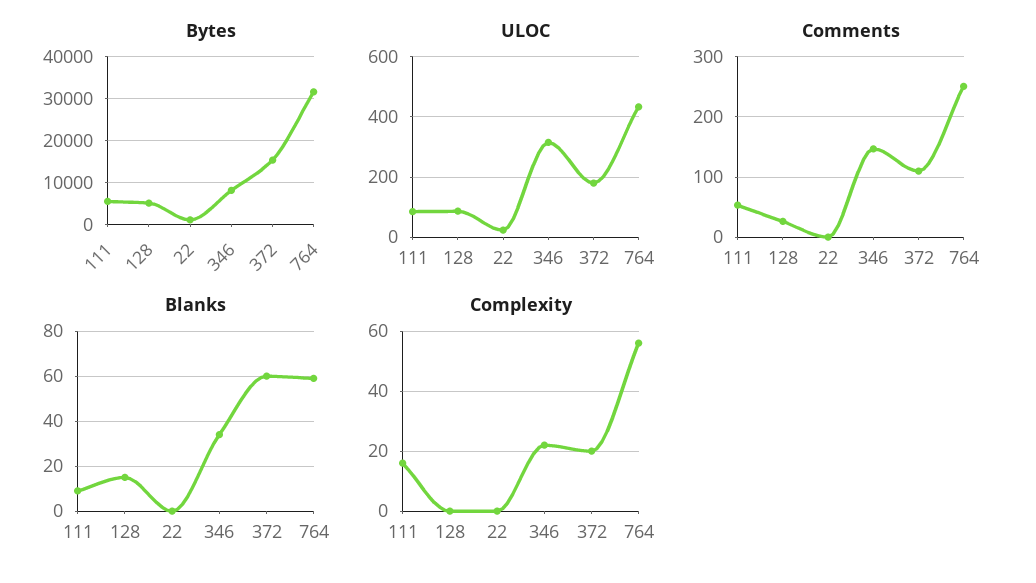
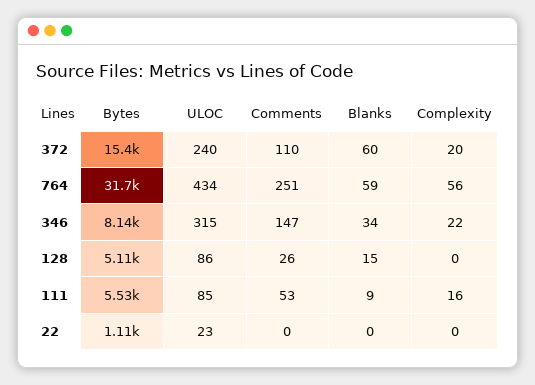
  {
    "Bytes": {
      "111": 5530,
      "128": 5110,
      "22": 1110,
      "346": 8140,
      "372": 15400,
      "764": 31700
    },
    "ULOC": {
      "111": 85,
      "128": 86,
      "22": 23,
      "346": 315,
-     "372": 180,
+     "372": 240,
      "764": 434
    },
    "Comments": {
      "111": 53,
      "128": 26,
      "22": 0,
      "346": 147,
      "372": 110,
      "764": 251
    },
    "Blanks": {
      "111": 9,
      "128": 15,
      "22": 0,
      "346": 34,
      "372": 60,
      "764": 59
    },
    "Complexity": {
      "111": 16,
      "128": 0,
      "22": 0,
      "346": 22,
      "372": 20,
      "764": 56
    }
  }

